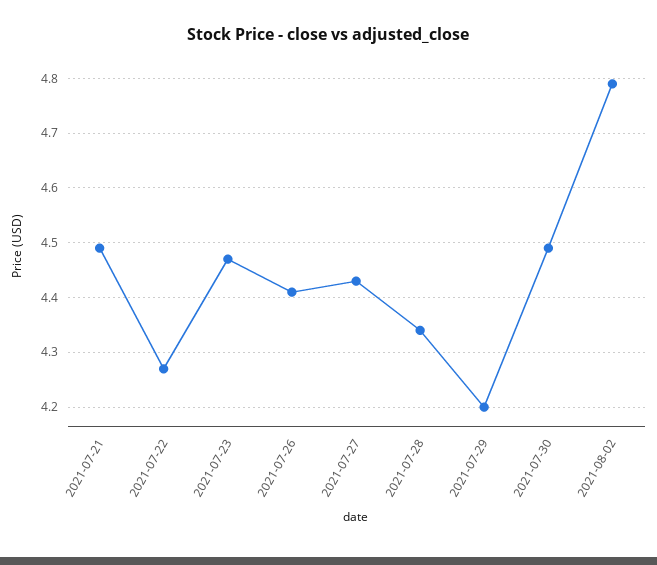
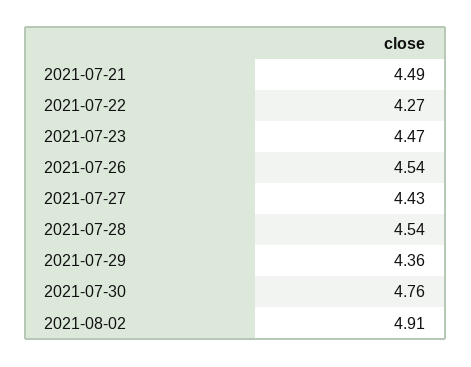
  {
    "2021-07-21": 4.49,
    "2021-07-22": 4.27,
    "2021-07-23": 4.47,
-   "2021-07-26": 4.4,
+   "2021-07-26": 4.54,
    "2021-07-27": 4.43,
-   "2021-07-28": 4.35,
+   "2021-07-28": 4.54,
-   "2021-07-29": 4.2,
+   "2021-07-29": 4.36,
-   "2021-07-30": 4.5,
+   "2021-07-30": 4.76,
-   "2021-08-02": 4.8
+   "2021-08-02": 4.91
  }

